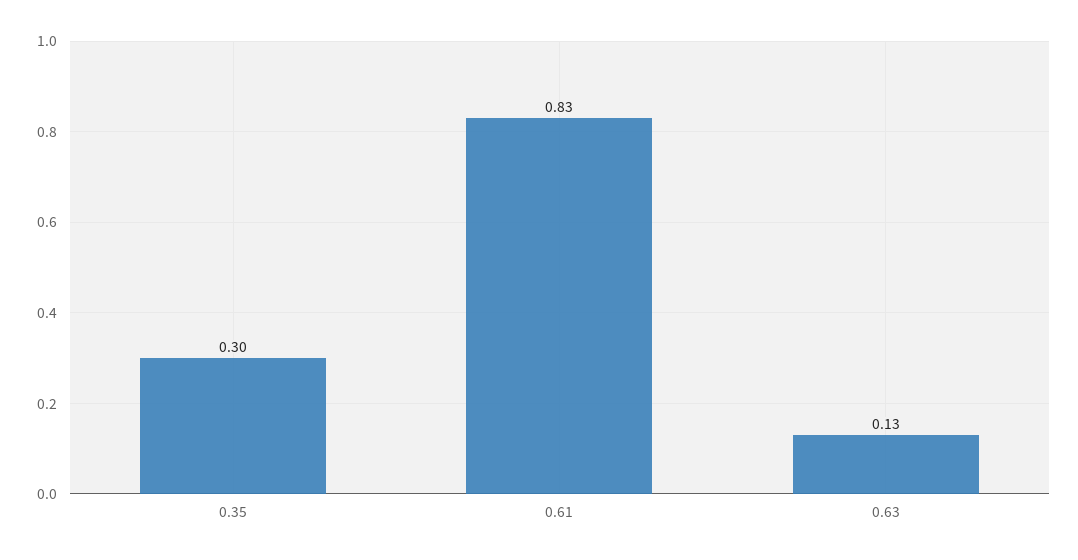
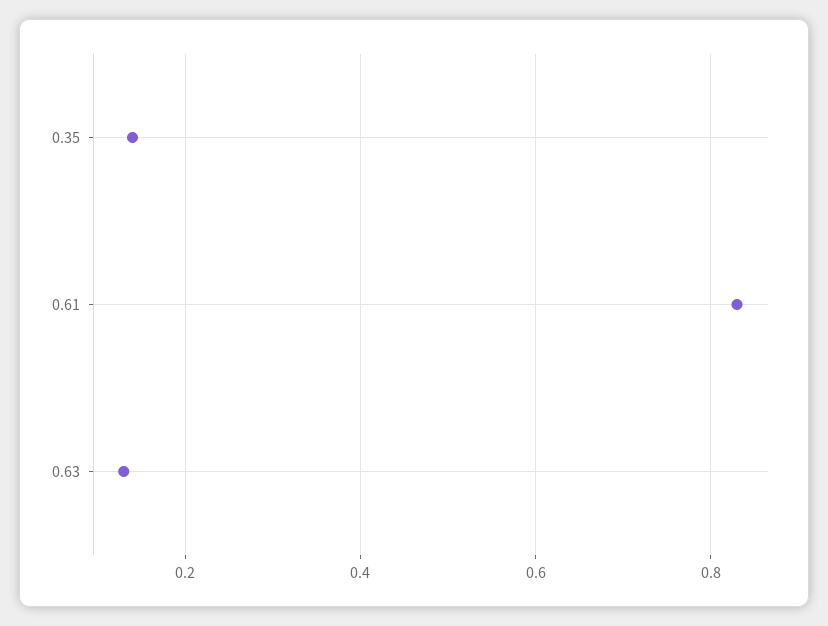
  {
-   "0.35": 0.3,
+   "0.35": 0.15,
    "0.61": 0.83,
    "0.63": 0.13
  }

